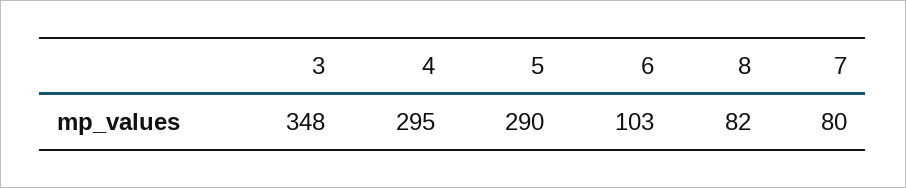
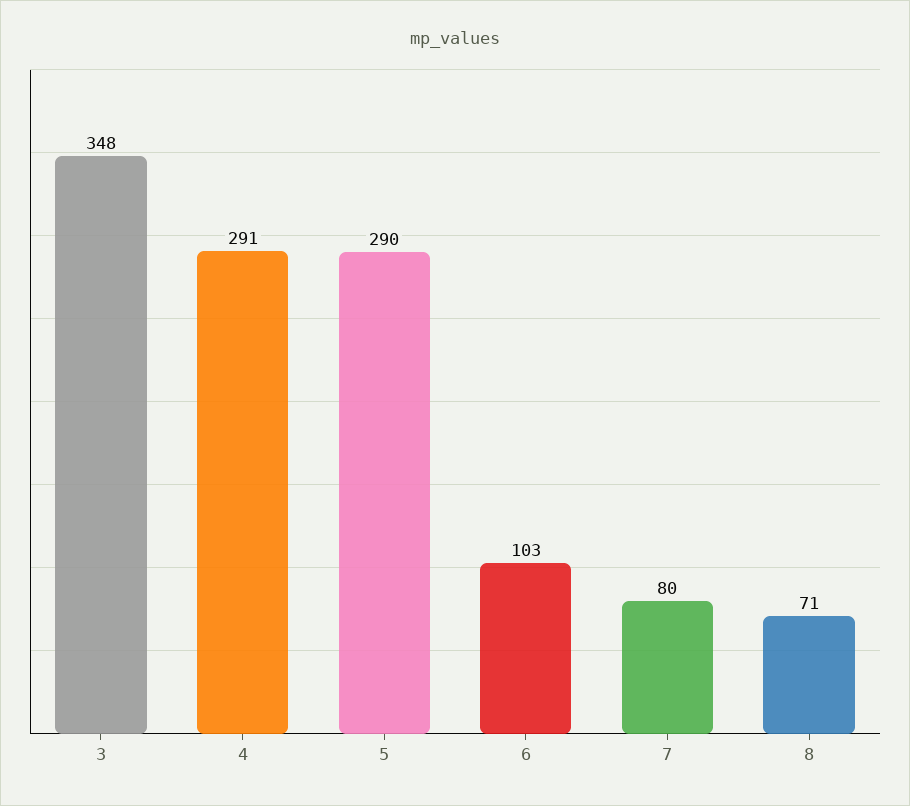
  {
    "3": 348,
-   "4": 295,
+   "4": 291,
    "5": 290,
    "6": 103,
-   "8": 82,
+   "8": 71,
    "7": 80
  }

